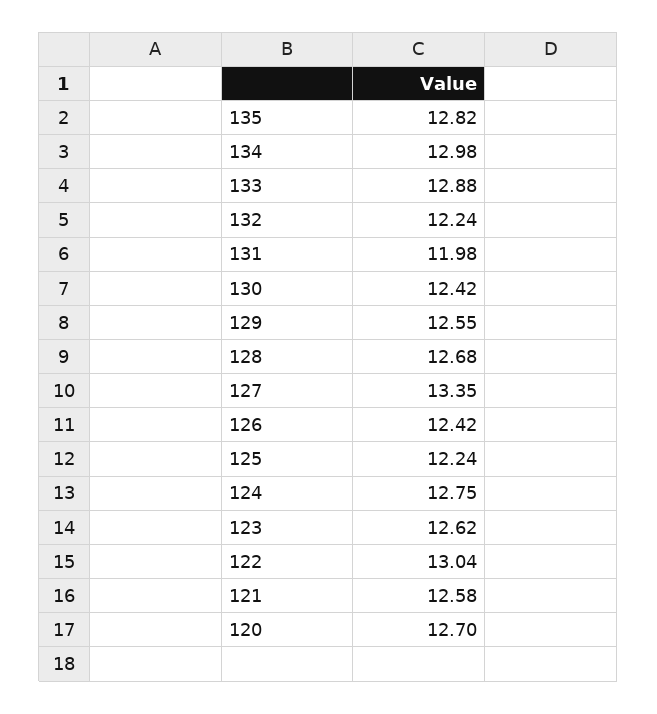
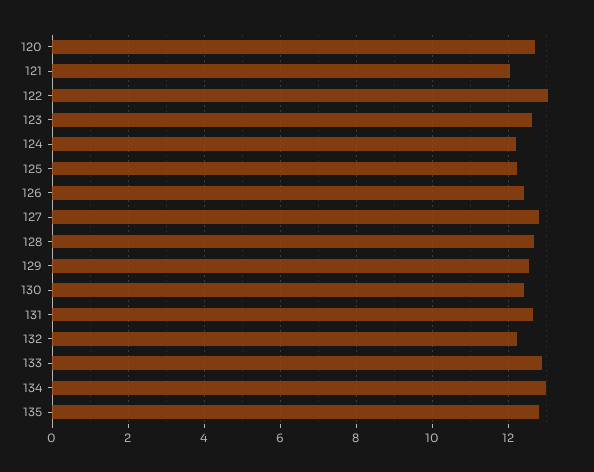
  {
    "135": 12.82,
    "134": 12.98,
    "133": 12.88,
    "132": 12.24,
-   "131": 11.98,
+   "131": 12.6,
    "130": 12.42,
    "129": 12.55,
    "128": 12.68,
-   "127": 13.35,
+   "127": 12.8,
    "126": 12.42,
    "125": 12.24,
-   "124": 12.75,
+   "124": 12.2,
    "123": 12.62,
    "122": 13.04,
-   "121": 12.58,
+   "121": 12,
    "120": 12.7
  }

